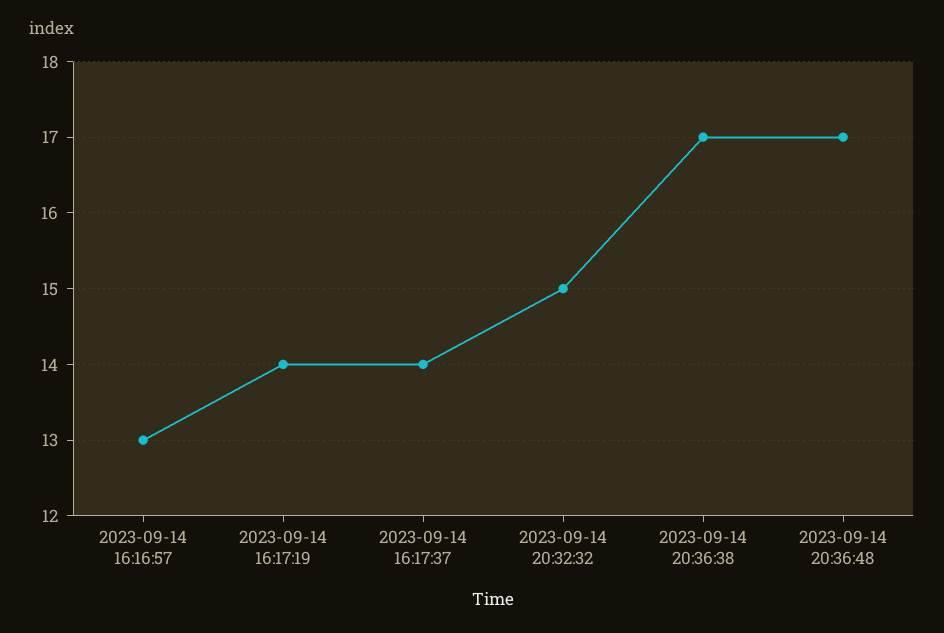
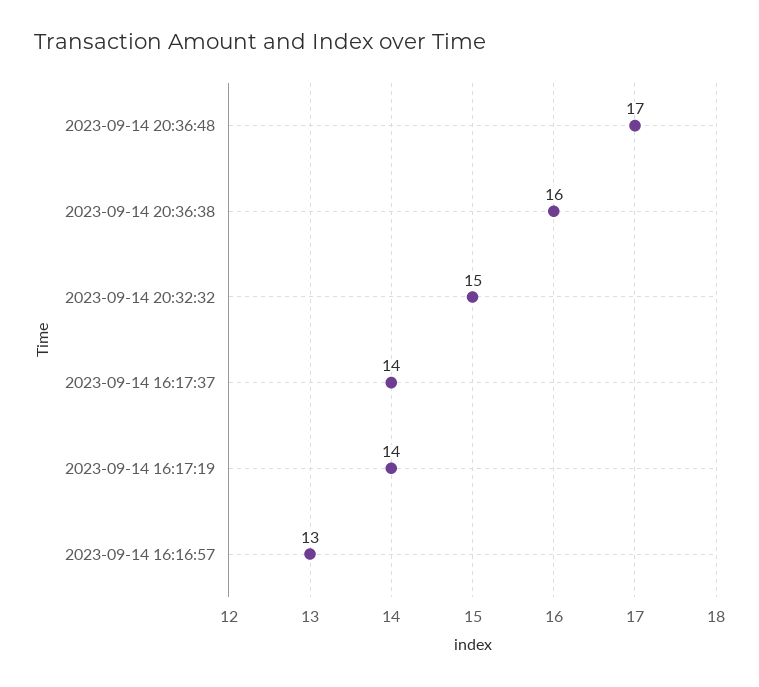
  {
    "2023-09-14 16:16:57": 13,
    "2023-09-14 16:17:19": 14,
    "2023-09-14 16:17:37": 14,
    "2023-09-14 20:32:32": 15,
-   "2023-09-14 20:36:38": 17,
+   "2023-09-14 20:36:38": 16,
    "2023-09-14 20:36:48": 17
  }

